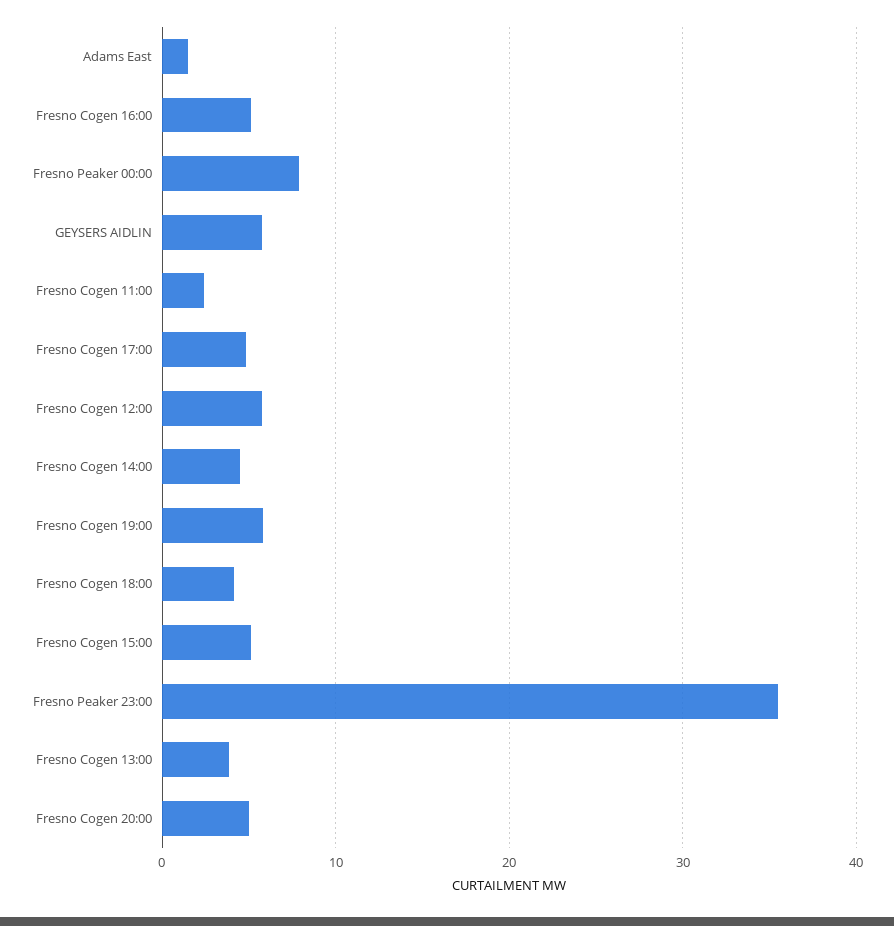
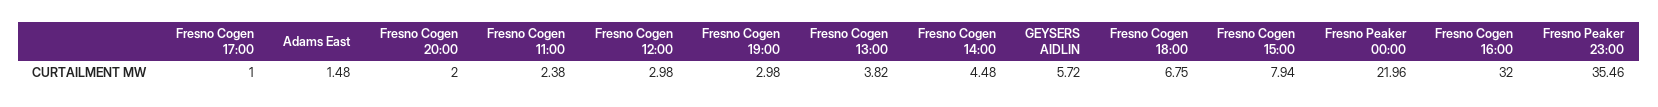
  {
    "Adams East": 1.48,
-   "Fresno Cogen 16:00": 5,
+   "Fresno Cogen 16:00": 32,
-   "Fresno Peaker 00:00": 8,
+   "Fresno Peaker 00:00": 21.96,
    "GEYSERS AIDLIN": 5.72,
    "Fresno Cogen 11:00": 2.38,
-   "Fresno Cogen 17:00": 5,
+   "Fresno Cogen 17:00": 1,
-   "Fresno Cogen 12:00": 6,
+   "Fresno Cogen 12:00": 2.98,
    "Fresno Cogen 14:00": 4.48,
-   "Fresno Cogen 19:00": 6,
+   "Fresno Cogen 19:00": 2.98,
-   "Fresno Cogen 18:00": 4,
+   "Fresno Cogen 18:00": 6.75,
-   "Fresno Cogen 15:00": 5,
+   "Fresno Cogen 15:00": 7.94,
    "Fresno Peaker 23:00": 35.46,
    "Fresno Cogen 13:00": 3.82,
-   "Fresno Cogen 20:00": 5
+   "Fresno Cogen 20:00": 2
  }

